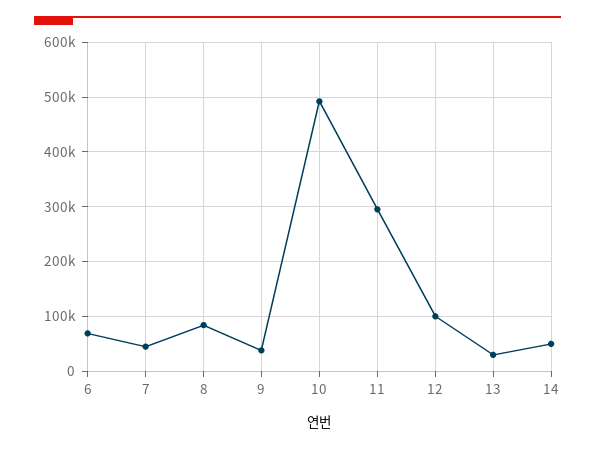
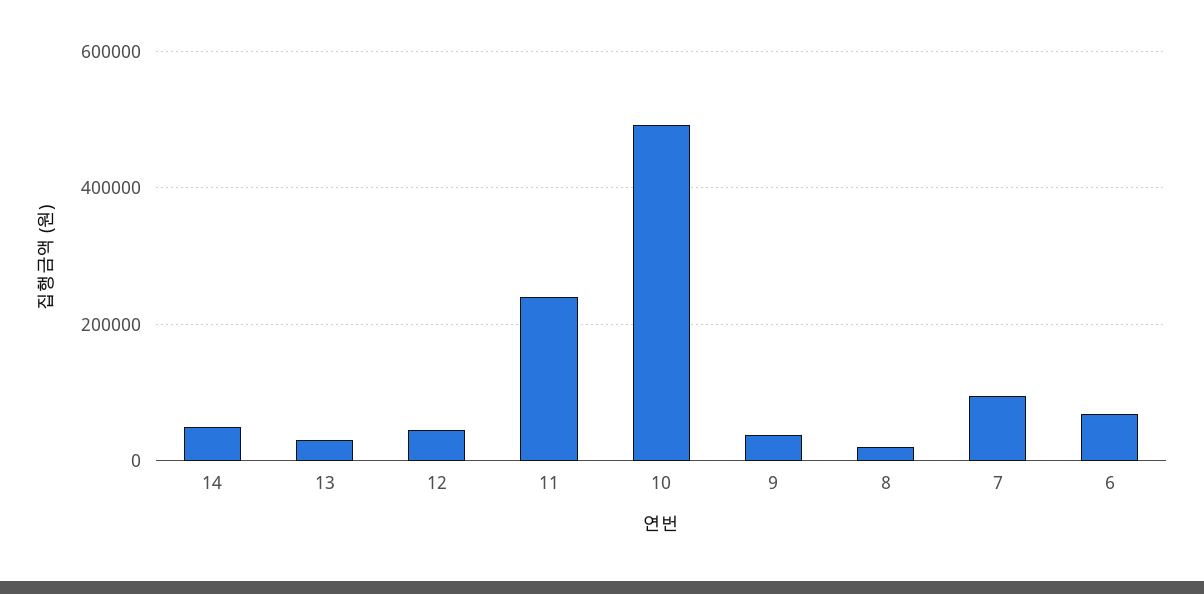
  {
    "6": 60000,
-   "7": 40000,
+   "7": 100000,
-   "8": 80000,
+   "8": 20000,
    "9": 40000,
    "10": 500000,
-   "11": 300000,
+   "11": 240000,
-   "12": 100000,
+   "12": 40000,
    "13": 40000,
    "14": 60000
  }

